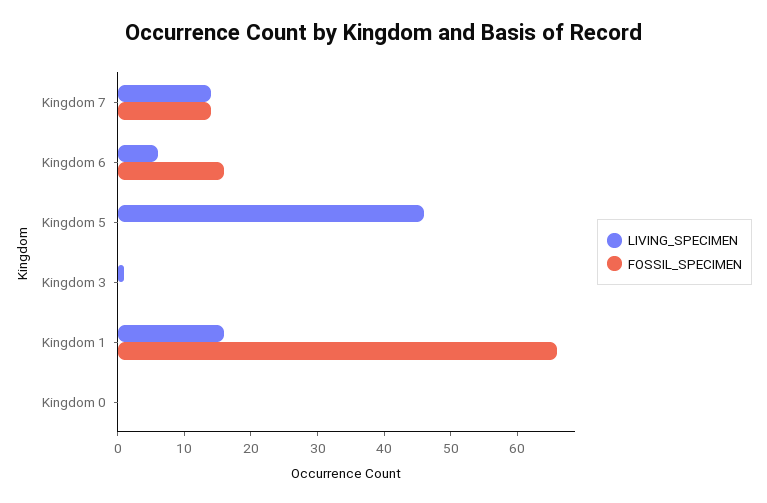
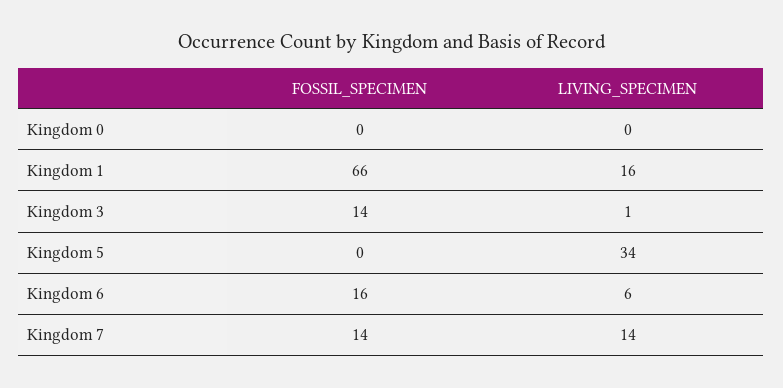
  {
    "LIVING_SPECIMEN": {
      "Kingdom 7": 14,
      "Kingdom 6": 6,
-     "Kingdom 5": 45,
+     "Kingdom 5": 34,
      "Kingdom 3": 1,
      "Kingdom 1": 16,
      "Kingdom 0": 0
    },
    "FOSSIL_SPECIMEN": {
      "Kingdom 7": 14,
      "Kingdom 6": 16,
      "Kingdom 5": 0,
-     "Kingdom 3": 0,
+     "Kingdom 3": 14,
      "Kingdom 1": 66,
      "Kingdom 0": 0
    }
  }

